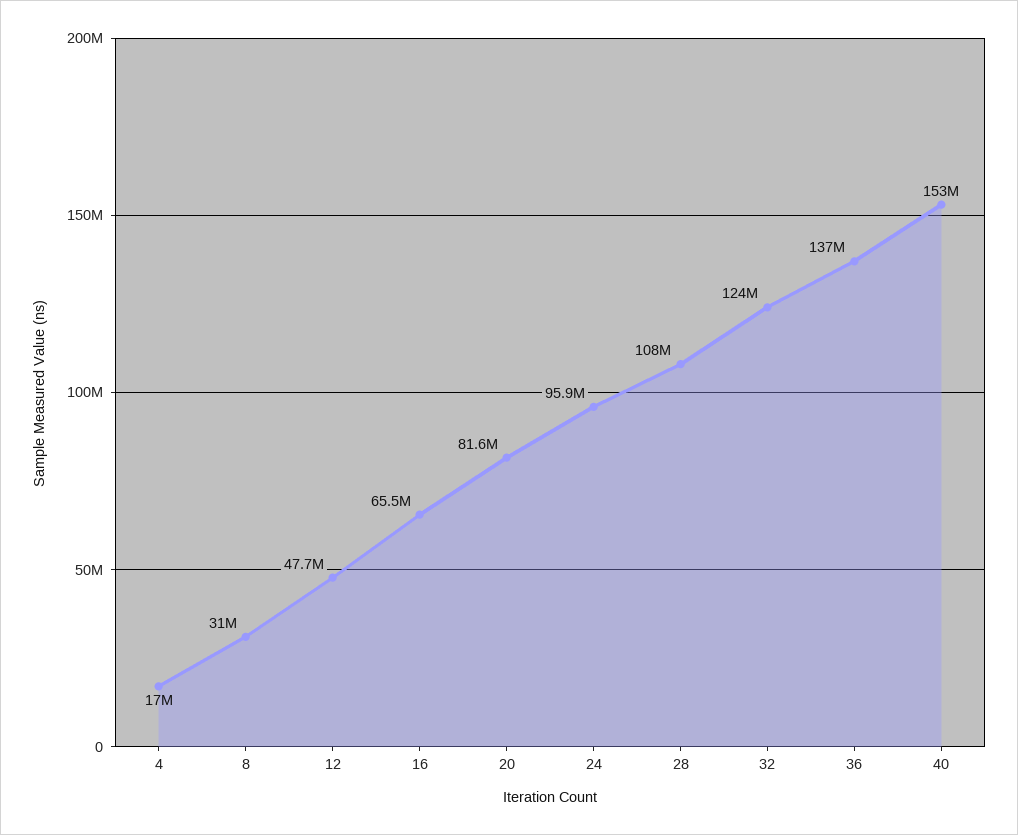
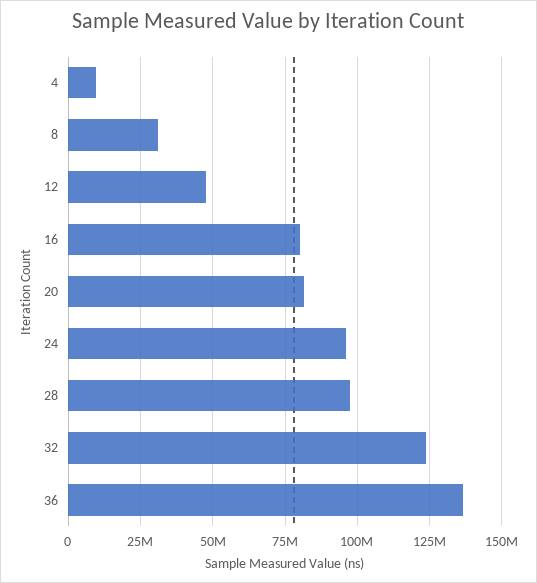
  {
-   "4": 17000000,
+   "4": 10000000,
    "8": 31000000,
    "12": 47700000,
-   "16": 65500000,
+   "16": 80000000,
    "20": 81600000,
    "24": 95900000,
-   "28": 108000000,
+   "28": 97500000,
    "32": 124000000,
-   "36": 137000000,
+   "36": 137000000
-   "40": 153000000
  }

